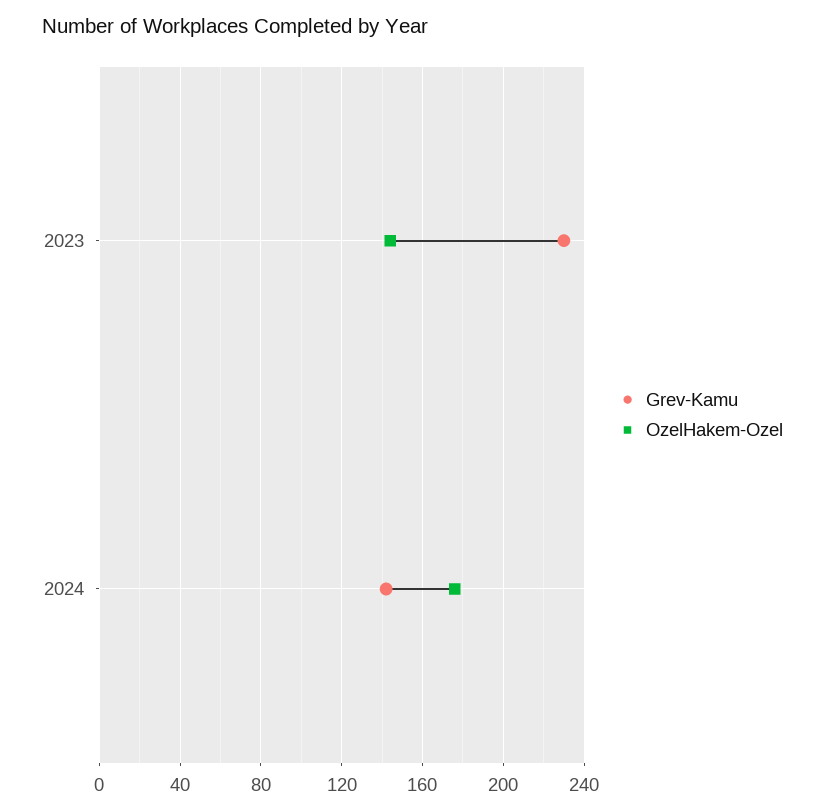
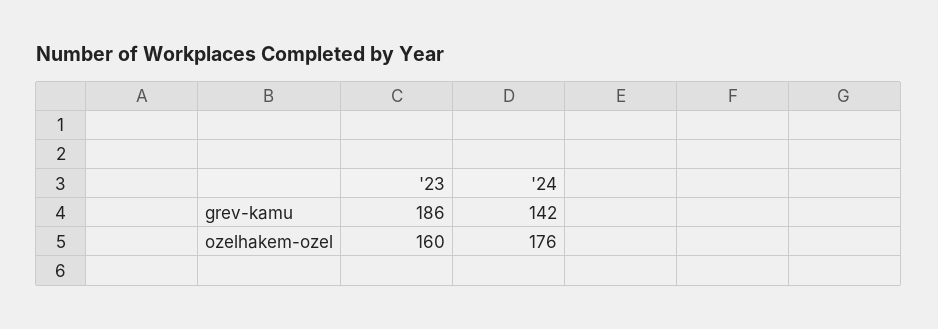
  {
    "Grev-Kamu": {
-     "2023": 230,
+     "2023": 186,
      "2024": 142
    },
    "OzelHakem-Ozel": {
-     "2023": 145,
+     "2023": 160,
      "2024": 176
    }
  }

